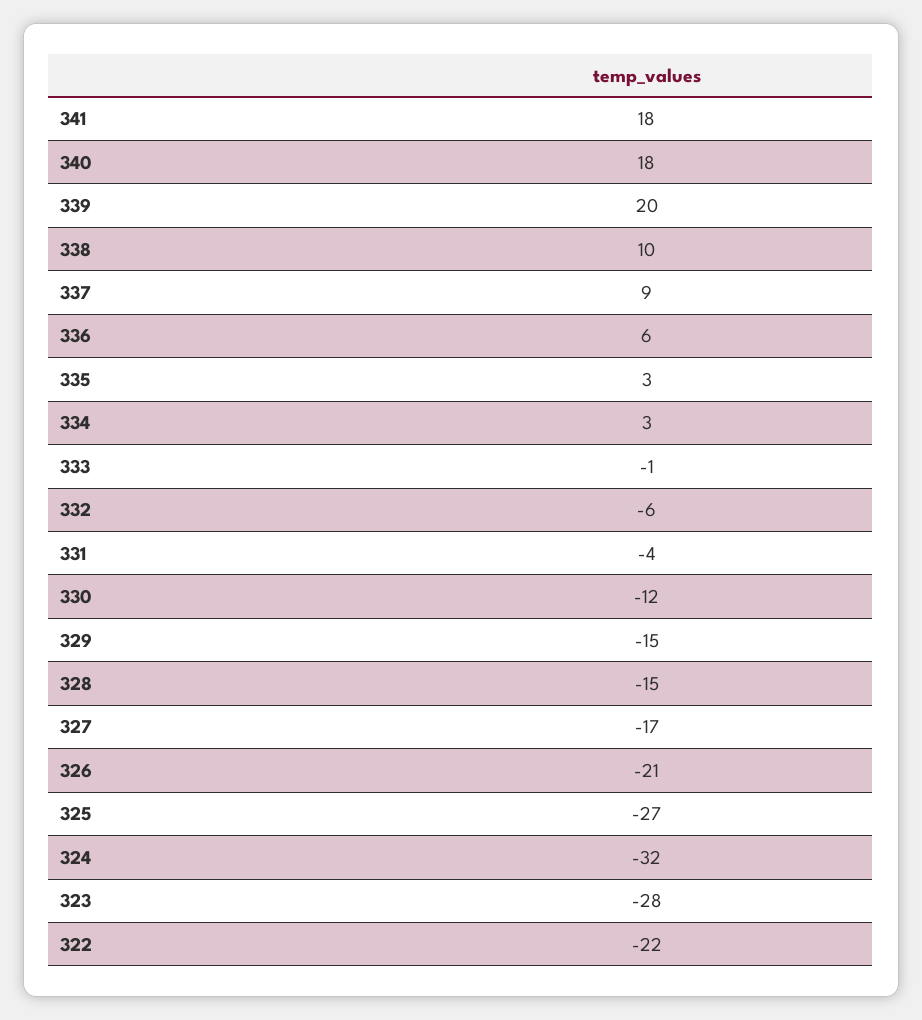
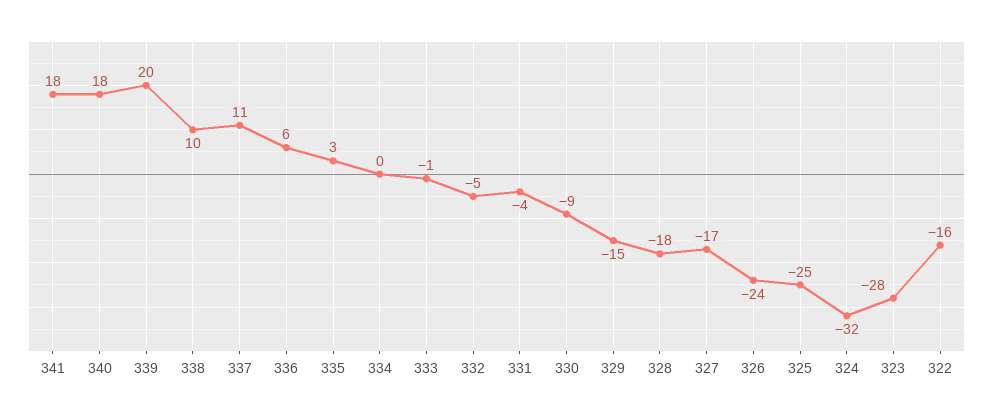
  {
    "341": 18,
    "340": 18,
    "339": 20,
    "338": 10,
-   "337": 9,
+   "337": 11,
    "336": 6,
    "335": 3,
-   "334": 3,
+   "334": 0,
    "333": -1,
-   "332": -6,
+   "332": -5,
    "331": -4,
-   "330": -12,
+   "330": -9,
    "329": -15,
-   "328": -15,
+   "328": -18,
    "327": -17,
-   "326": -21,
+   "326": -24,
-   "325": -27,
+   "325": -25,
    "324": -32,
    "323": -28,
-   "322": -22
+   "322": -16
  }

